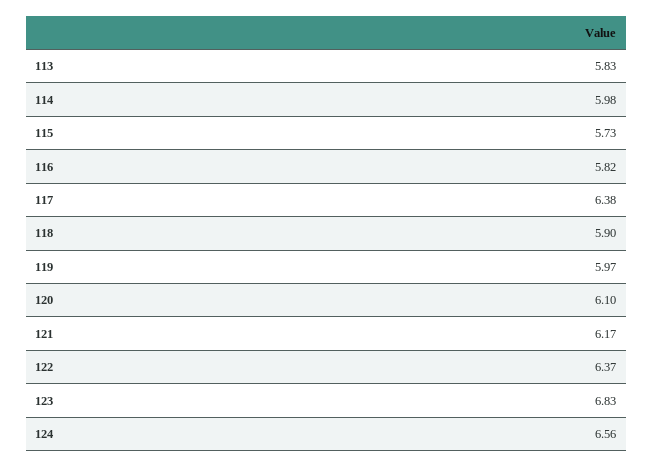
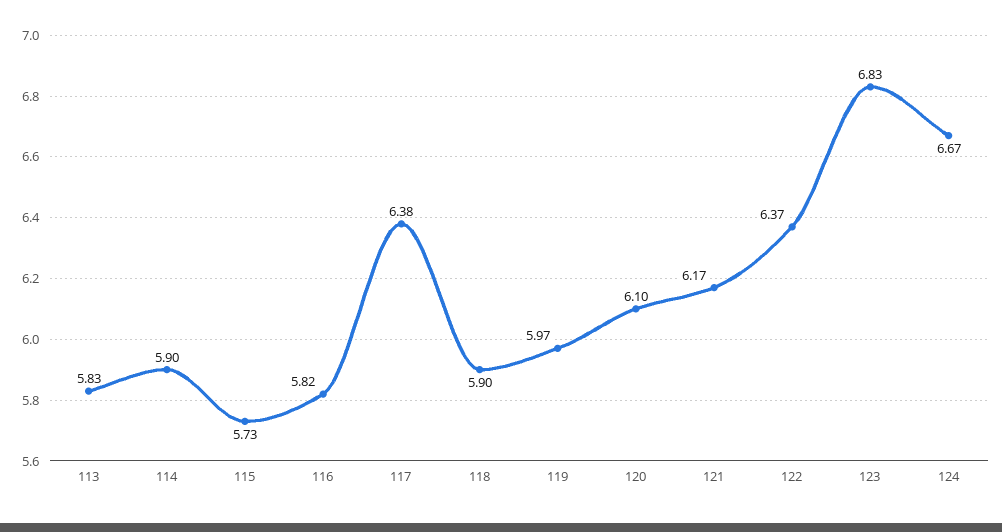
  {
    "113": 5.83,
-   "114": 5.98,
+   "114": 5.9,
    "115": 5.73,
    "116": 5.82,
    "117": 6.38,
    "118": 5.9,
    "119": 5.97,
    "120": 6.1,
    "121": 6.17,
    "122": 6.37,
    "123": 6.83,
-   "124": 6.56
+   "124": 6.67
  }

